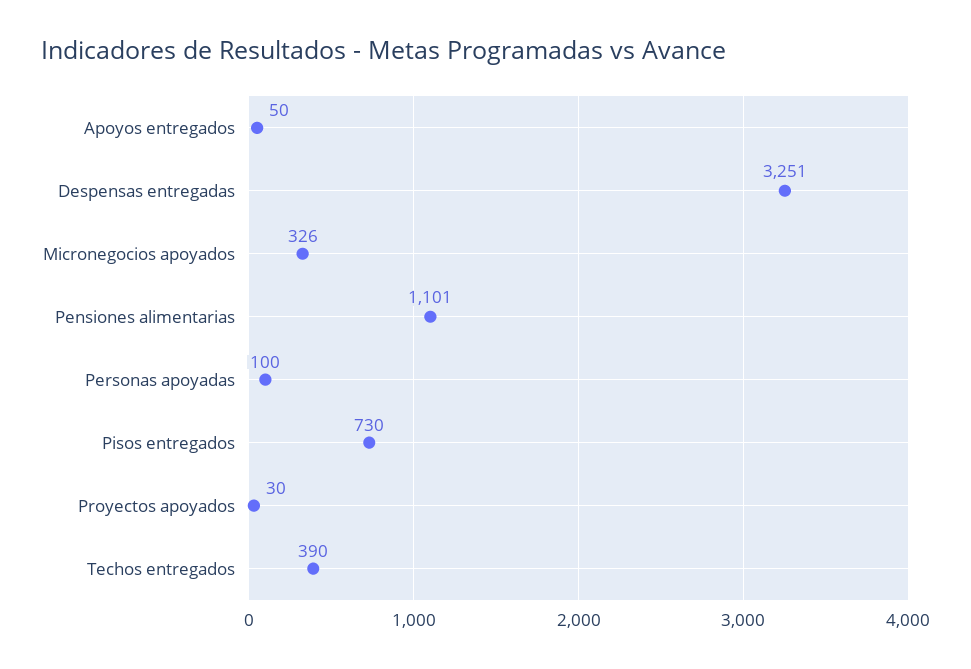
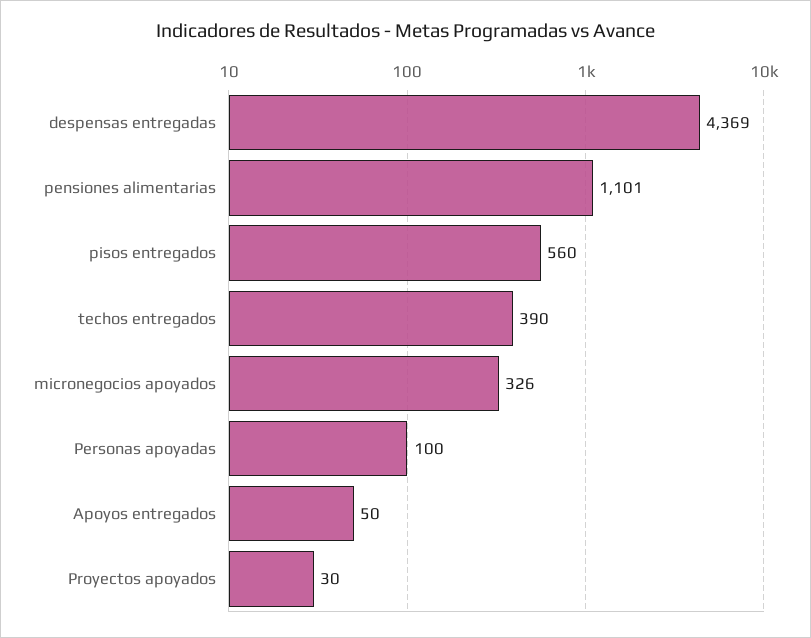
  {
    "Apoyos entregados": 50,
-   "Despensas entregadas": 3251,
+   "Despensas entregadas": 4369,
    "Micronegocios apoyados": 326,
    "Pensiones alimentarias": 1101,
    "Personas apoyadas": 100,
-   "Pisos entregados": 730,
+   "Pisos entregados": 560,
    "Proyectos apoyados": 30,
    "Techos entregados": 390
  }

